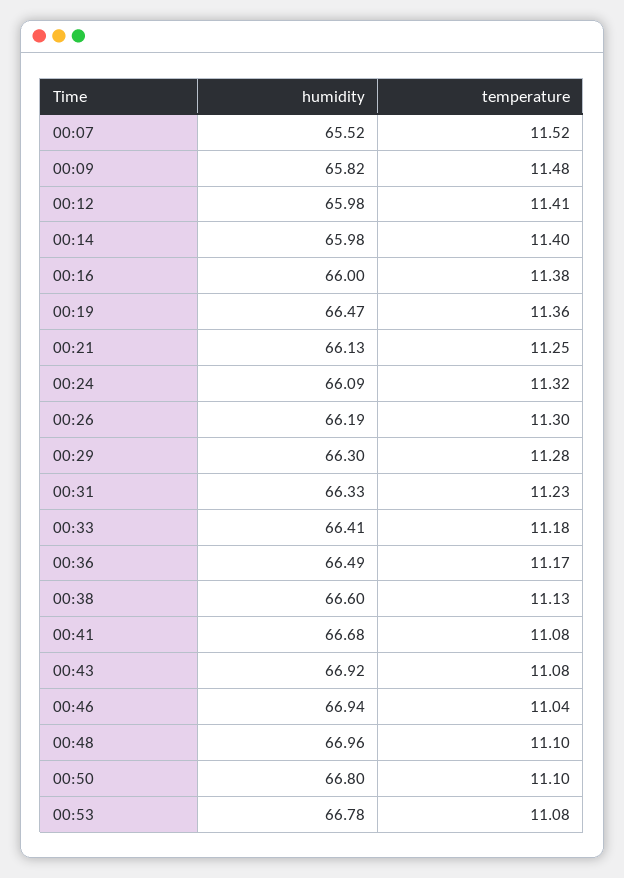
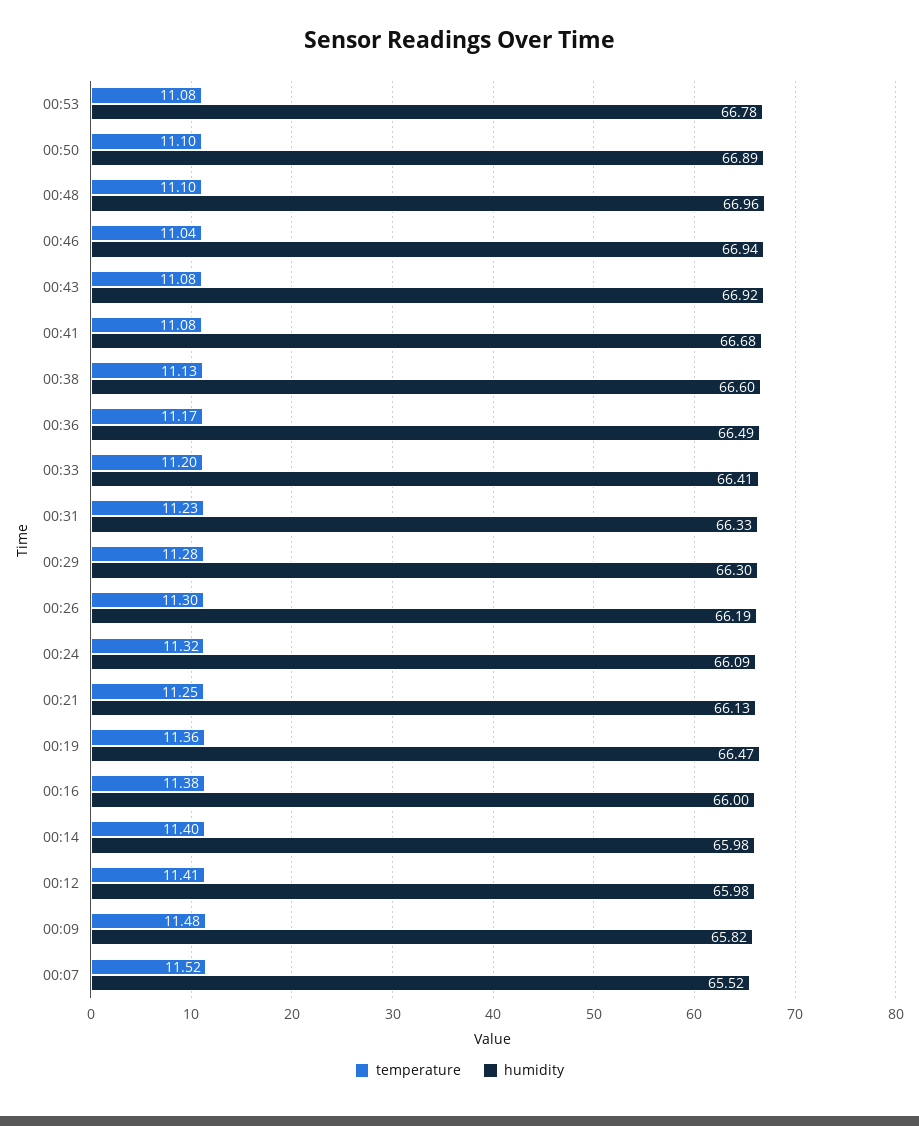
  {
    "humidity": {
      "00:07": 65.52,
      "00:09": 65.82,
      "00:12": 65.98,
      "00:14": 65.98,
      "00:16": 66,
      "00:19": 66.47,
      "00:21": 66.13,
      "00:24": 66.09,
      "00:26": 66.19,
      "00:29": 66.3,
      "00:31": 66.33,
      "00:33": 66.41,
      "00:36": 66.49,
      "00:38": 66.6,
      "00:41": 66.68,
      "00:43": 66.92,
      "00:46": 66.94,
      "00:48": 66.96,
-     "00:50": 66.8,
+     "00:50": 66.89,
      "00:53": 66.78
    },
    "temperature": {
      "00:07": 11.52,
      "00:09": 11.48,
      "00:12": 11.41,
      "00:14": 11.4,
      "00:16": 11.38,
      "00:19": 11.36,
      "00:21": 11.25,
      "00:24": 11.32,
      "00:26": 11.3,
      "00:29": 11.28,
      "00:31": 11.23,
-     "00:33": 11.18,
+     "00:33": 11.2,
      "00:36": 11.17,
      "00:38": 11.13,
      "00:41": 11.08,
      "00:43": 11.08,
      "00:46": 11.04,
      "00:48": 11.1,
      "00:50": 11.1,
      "00:53": 11.08
    }
  }

